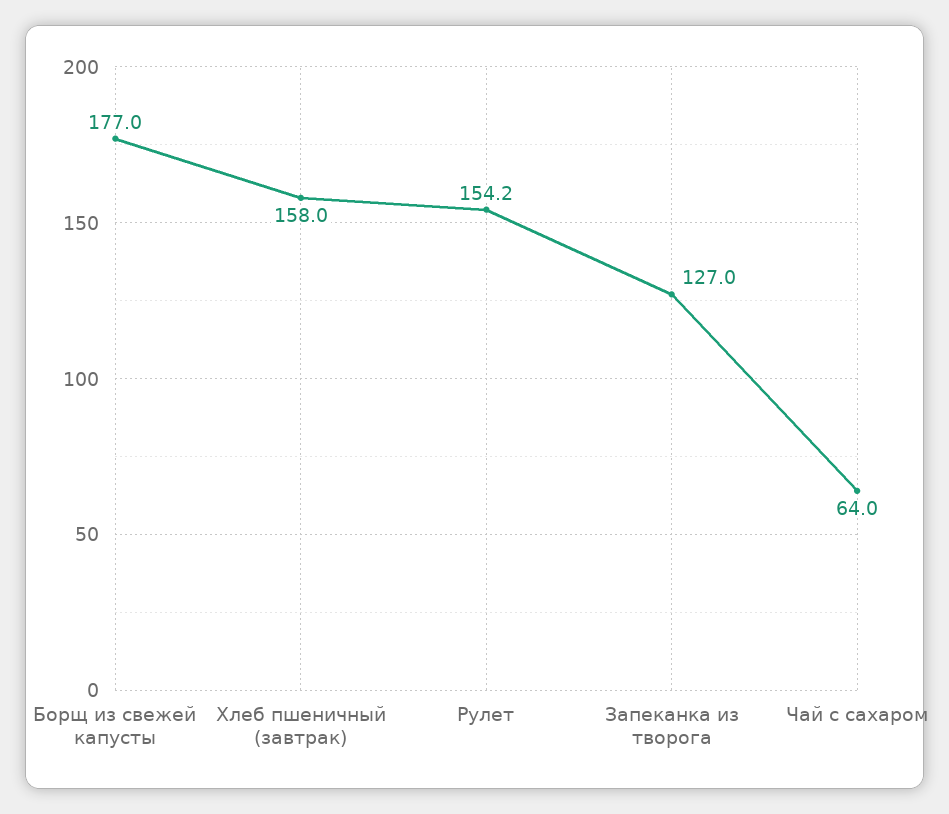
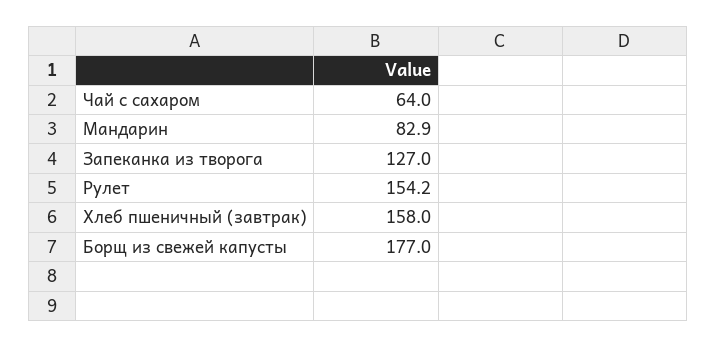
  {
    "Борщ из свежей капусты": 177,
    "Хлеб пшеничный (завтрак)": 158,
    "Рулет": 154.2,
    "Запеканка из творога": 127,
-   "Чай с сахаром": 64
+   "Чай с сахаром": 64,
+   "Мандарин": 82.9
  }

